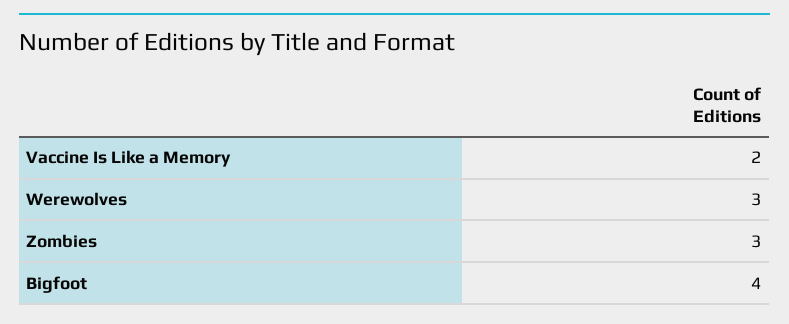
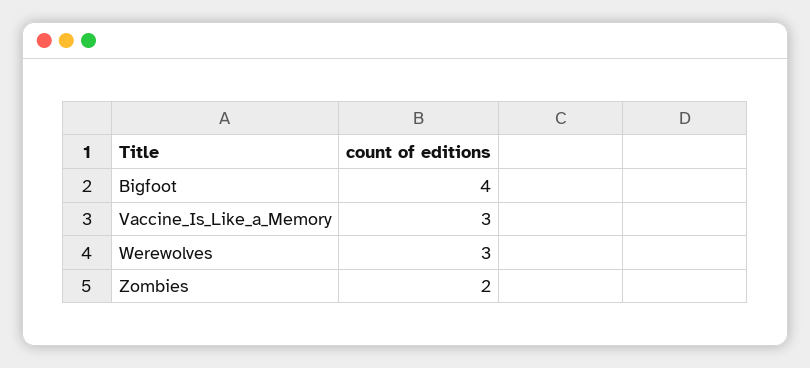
  {
-   "Vaccine Is Like a Memory": 2,
+   "Vaccine Is Like a Memory": 3,
    "Werewolves": 3,
-   "Zombies": 3,
+   "Zombies": 2,
    "Bigfoot": 4
  }

